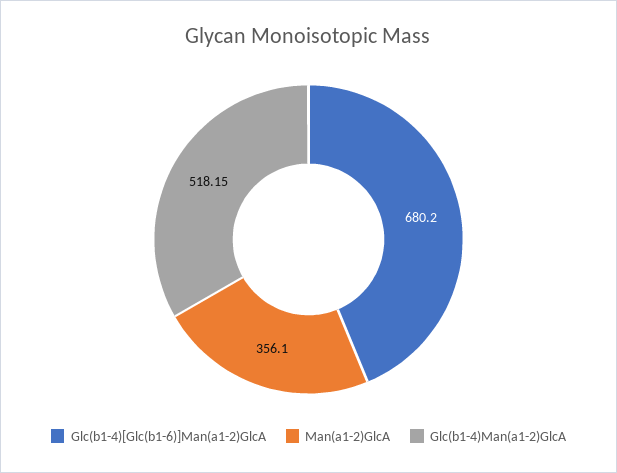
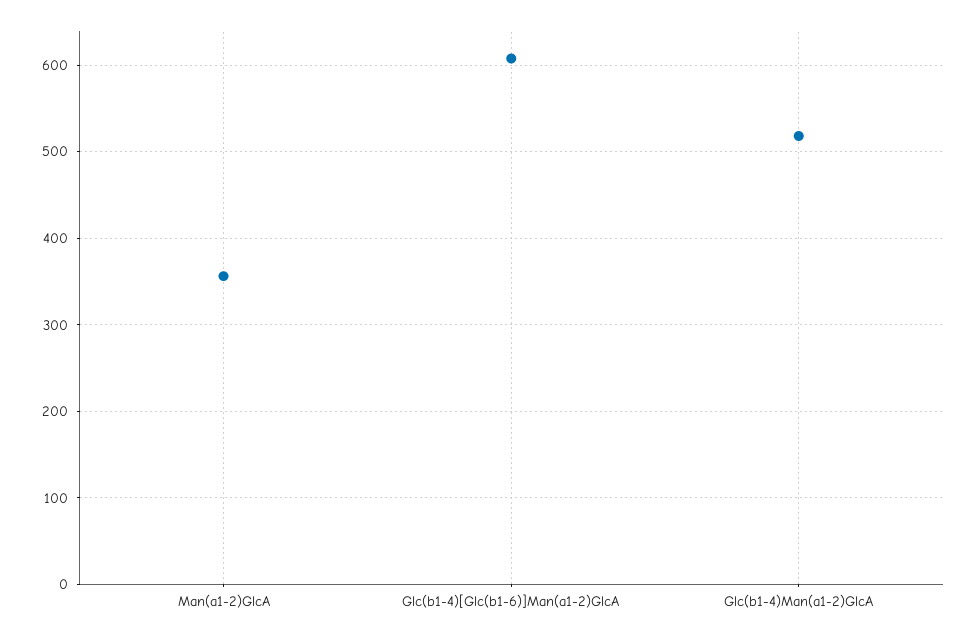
  {
-   "Glc(b1-4)[Glc(b1-6)]Man(a1-2)GlcA": 680.2,
+   "Glc(b1-4)[Glc(b1-6)]Man(a1-2)GlcA": 610,
    "Man(a1-2)GlcA": 356.1,
    "Glc(b1-4)Man(a1-2)GlcA": 518.15
  }

